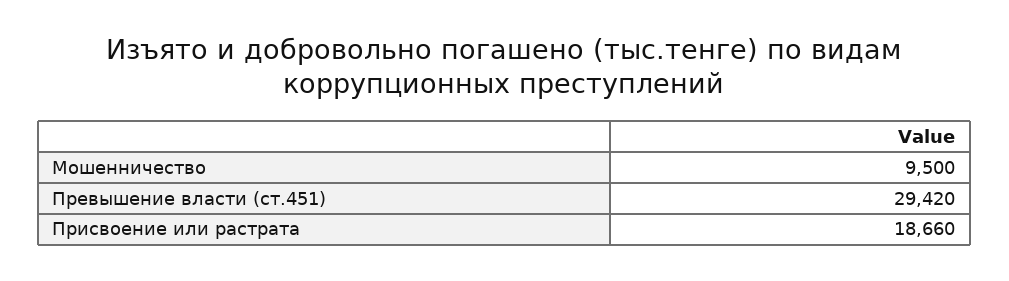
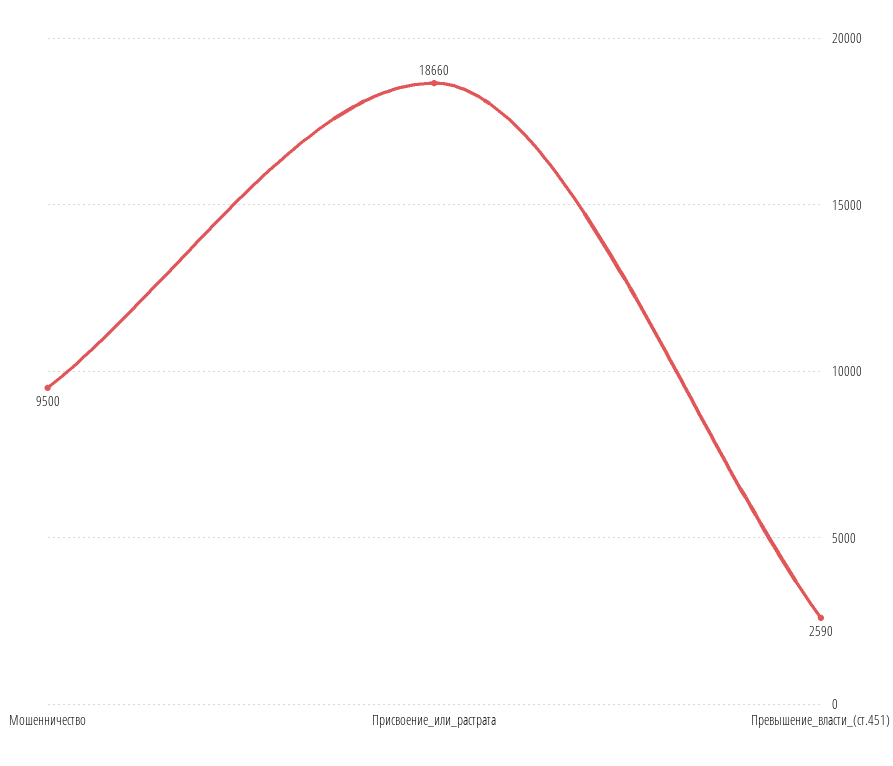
  {
    "Мошенничество": 9500,
-   "Превышение власти (ст.451)": 29420,
+   "Превышение власти (ст.451)": 2590,
    "Присвоение или растрата": 18660
  }

